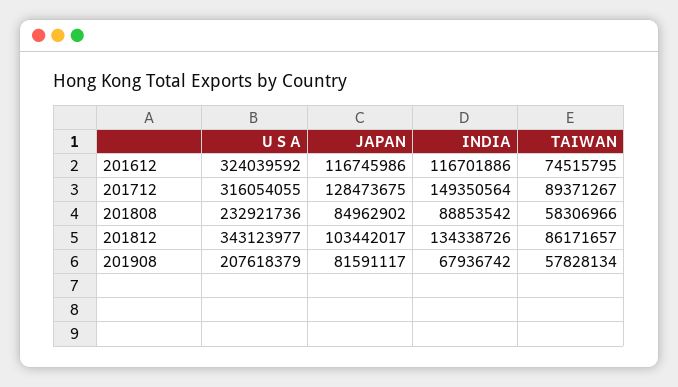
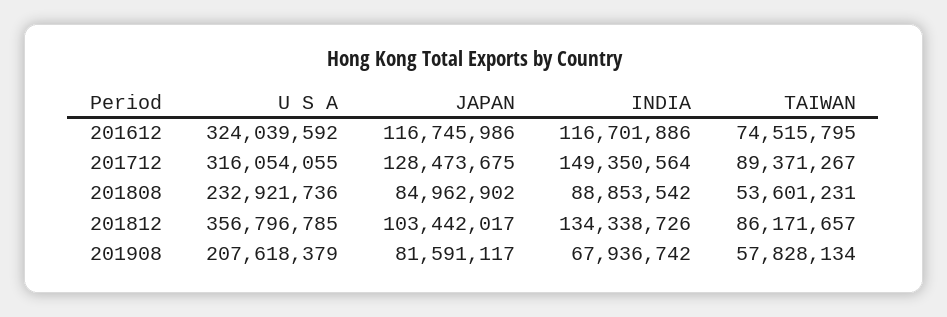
  {
    "U S A": {
      "201612": 324039592,
      "201712": 316054055,
      "201808": 232921736,
-     "201812": 343123977,
+     "201812": 356796785,
      "201908": 207618379
    },
    "JAPAN": {
      "201612": 116745986,
      "201712": 128473675,
      "201808": 84962902,
      "201812": 103442017,
      "201908": 81591117
    },
    "INDIA": {
      "201612": 116701886,
      "201712": 149350564,
      "201808": 88853542,
      "201812": 134338726,
      "201908": 67936742
    },
    "TAIWAN": {
      "201612": 74515795,
      "201712": 89371267,
-     "201808": 58306966,
+     "201808": 53601231,
      "201812": 86171657,
      "201908": 57828134
    }
  }

